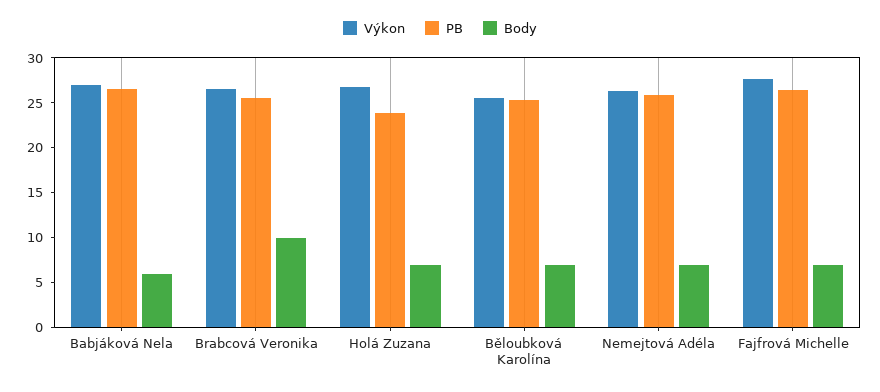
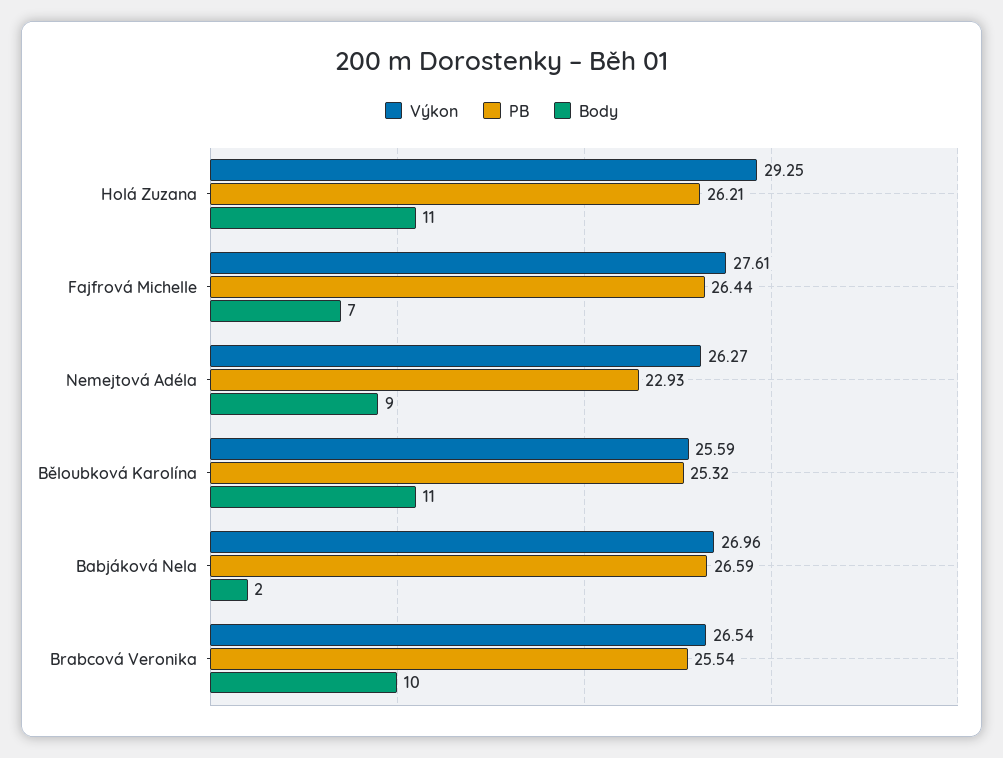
  {
    "Výkon": {
      "Babjáková Nela": 26.96,
      "Brabcová Veronika": 26.54,
-     "Holá Zuzana": 27,
+     "Holá Zuzana": 29.25,
      "Běloubková Karolína": 25.59,
      "Nemejtová Adéla": 26.27,
      "Fajfrová Michelle": 27.61
    },
    "PB": {
      "Babjáková Nela": 26.59,
      "Brabcová Veronika": 25.54,
-     "Holá Zuzana": 24,
+     "Holá Zuzana": 26.21,
      "Běloubková Karolína": 25.32,
-     "Nemejtová Adéla": 26,
+     "Nemejtová Adéla": 22.93,
      "Fajfrová Michelle": 26.44
    },
    "Body": {
-     "Babjáková Nela": 6,
+     "Babjáková Nela": 2,
      "Brabcová Veronika": 10,
-     "Holá Zuzana": 7,
+     "Holá Zuzana": 11,
-     "Běloubková Karolína": 7,
+     "Běloubková Karolína": 11,
-     "Nemejtová Adéla": 7,
+     "Nemejtová Adéla": 9,
      "Fajfrová Michelle": 7
    }
  }

